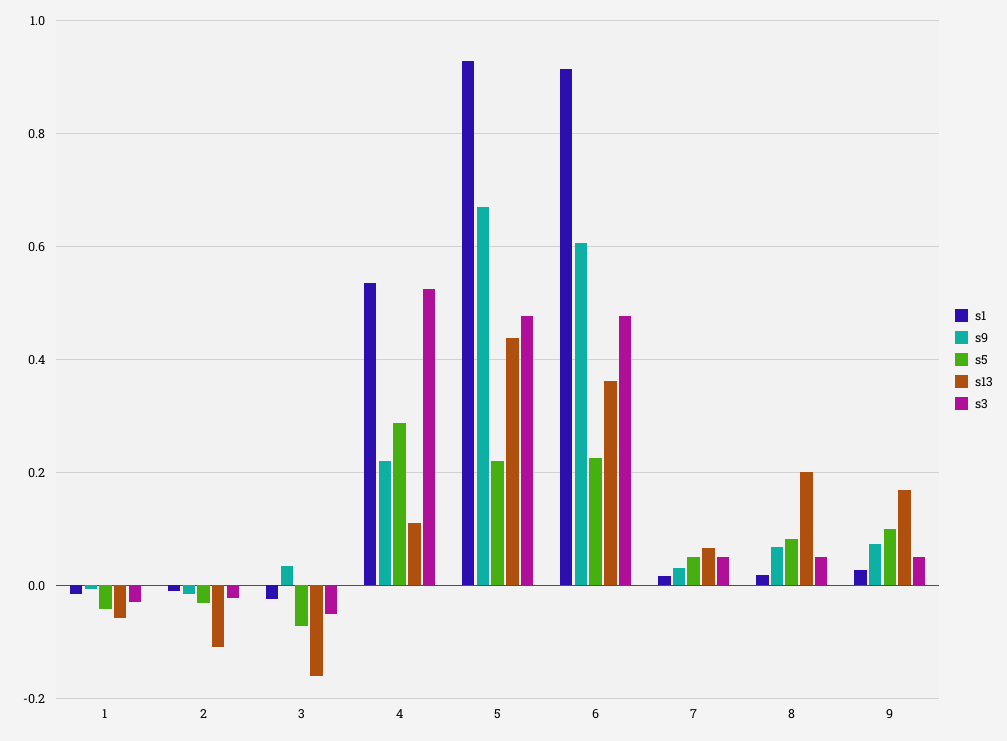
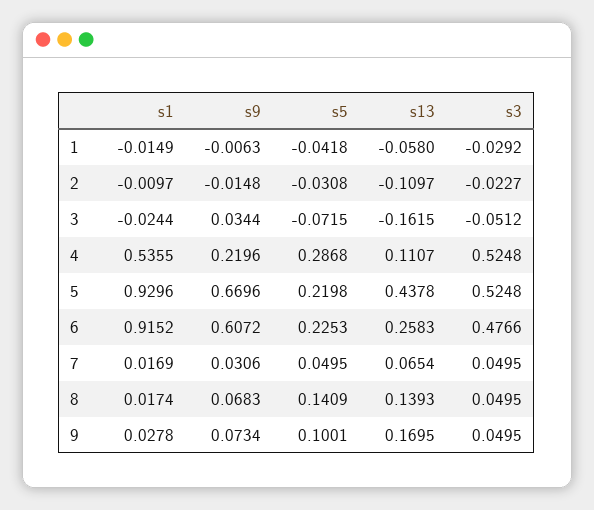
  {
    "s1": {
      "1": -0.0149,
      "2": -0.0097,
      "3": -0.0244,
      "4": 0.5355,
      "5": 0.9296,
      "6": 0.9152,
      "7": 0.0169,
      "8": 0.0174,
      "9": 0.0278
    },
    "s9": {
      "1": -0.0063,
      "2": -0.0148,
      "3": 0.0344,
      "4": 0.2196,
      "5": 0.6696,
      "6": 0.6072,
      "7": 0.0306,
      "8": 0.0683,
      "9": 0.0734
    },
    "s5": {
      "1": -0.0418,
      "2": -0.0308,
      "3": -0.0715,
      "4": 0.2868,
      "5": 0.2198,
      "6": 0.2253,
      "7": 0.0495,
-     "8": 0.08,
+     "8": 0.1409,
      "9": 0.1001
    },
    "s13": {
      "1": -0.058,
      "2": -0.1097,
      "3": -0.1615,
      "4": 0.1107,
      "5": 0.4378,
-     "6": 0.36,
+     "6": 0.2583,
      "7": 0.0654,
-     "8": 0.2,
+     "8": 0.1393,
      "9": 0.1695
    },
    "s3": {
      "1": -0.0292,
      "2": -0.0227,
      "3": -0.0512,
      "4": 0.5248,
-     "5": 0.48,
+     "5": 0.5248,
      "6": 0.4766,
      "7": 0.0495,
      "8": 0.0495,
      "9": 0.0495
    }
  }

